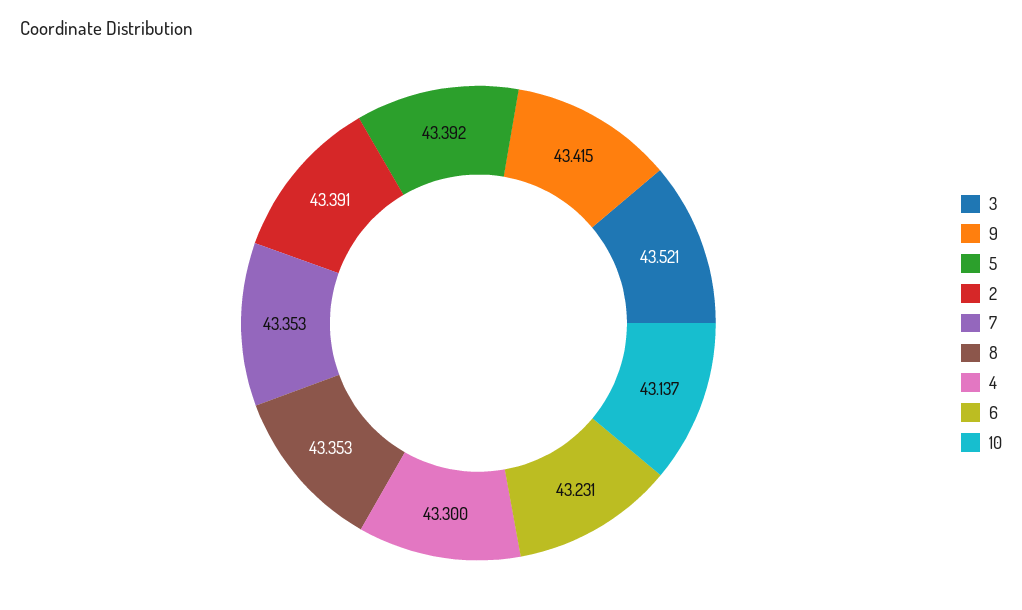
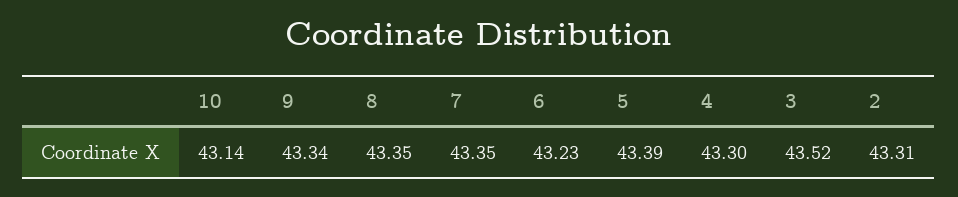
  {
    "3": 43.521,
-   "9": 43.415,
+   "9": 43.34,
    "5": 43.392,
-   "2": 43.391,
+   "2": 43.31,
    "7": 43.353,
    "8": 43.353,
    "4": 43.3,
    "6": 43.231,
    "10": 43.137
  }

